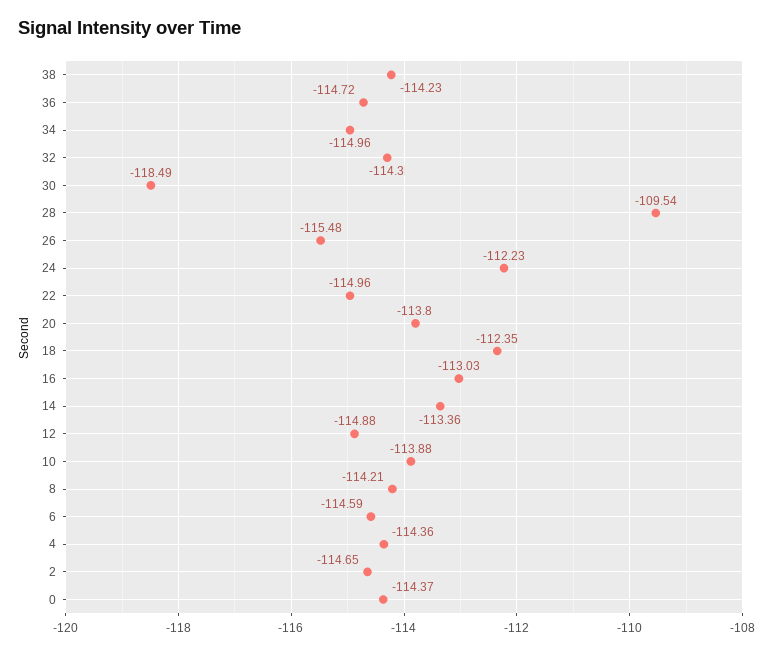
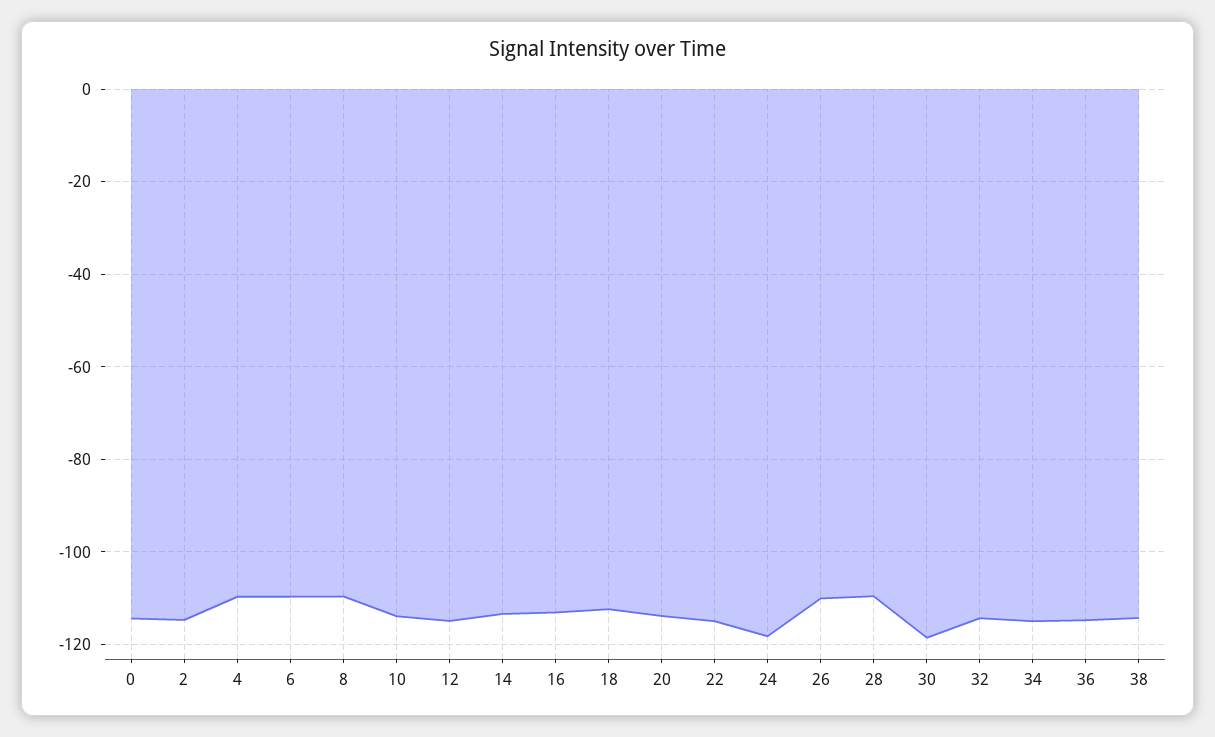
  {
    "38": -114.23,
    "36": -114.72,
    "34": -114.96,
    "32": -114.3,
    "30": -118.49,
    "28": -109.54,
-   "26": -115.48,
+   "26": -110,
-   "24": -112.23,
+   "24": -118,
    "22": -114.96,
    "20": -113.8,
    "18": -112.35,
    "16": -113.03,
    "14": -113.36,
    "12": -114.88,
    "10": -113.88,
-   "8": -114.21,
+   "8": -110,
-   "6": -114.59,
+   "6": -110,
-   "4": -114.36,
+   "4": -110,
    "2": -114.65,
    "0": -114.37
  }

